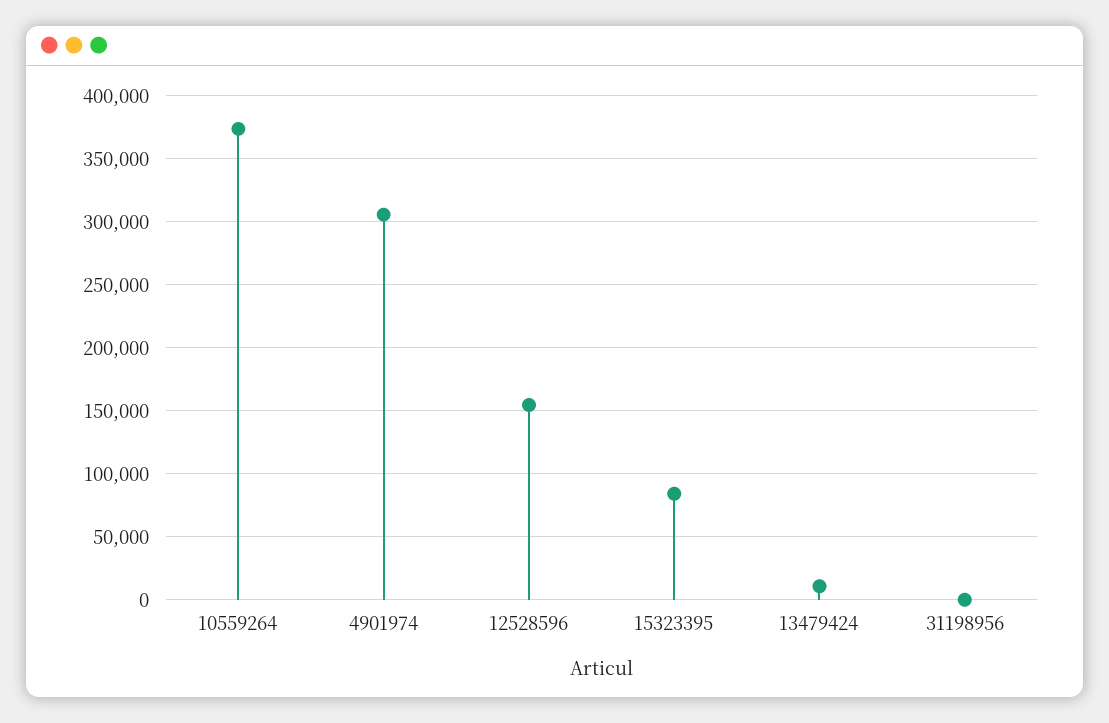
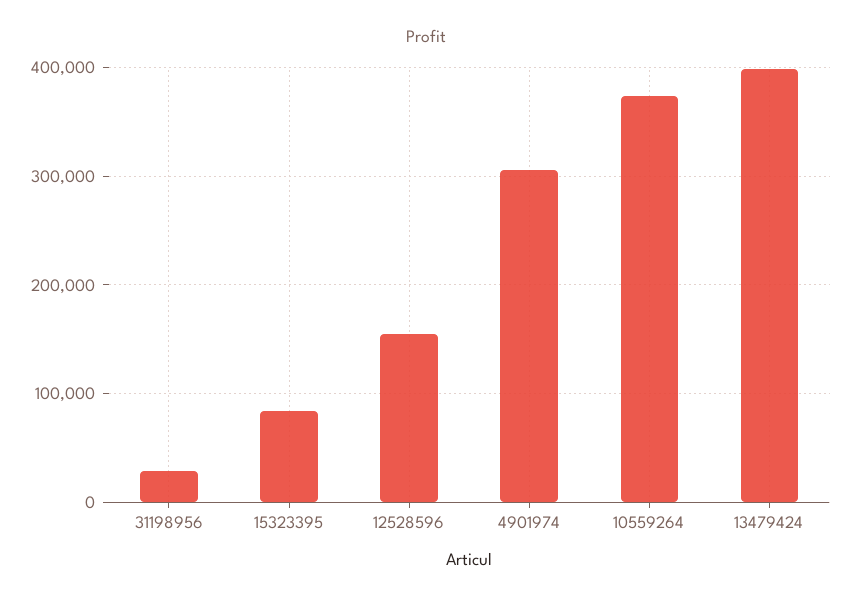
  {
    "10559264": 375000,
    "4901974": 305000,
    "12528596": 155000,
    "15323395": 85000,
-   "13479424": 10000,
+   "13479424": 400000,
-   "31198956": 0
+   "31198956": 30000
  }

